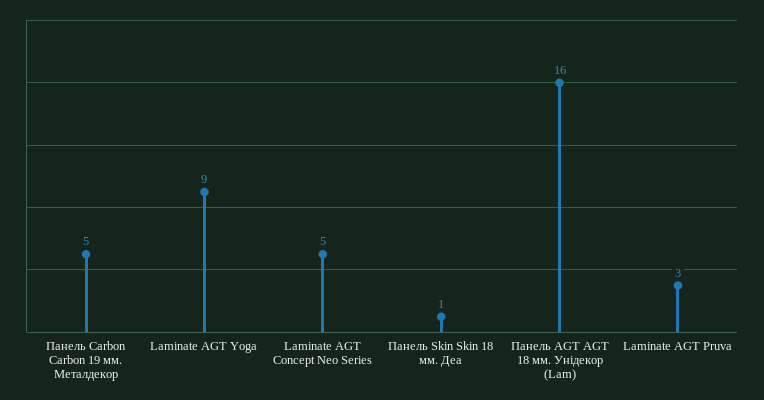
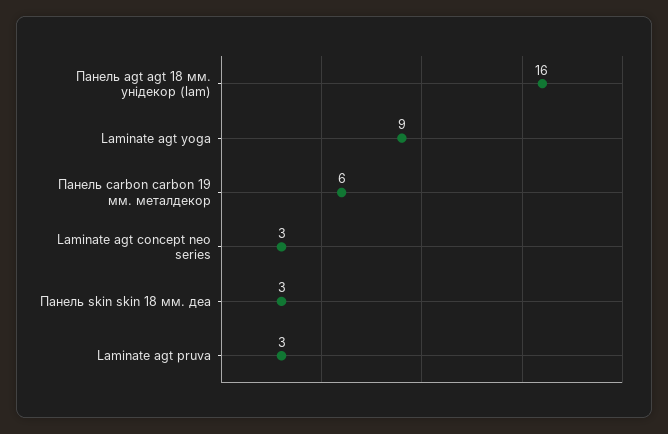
  {
-   "Панель Carbon Carbon 19 мм. Металдекор": 5,
+   "Панель Carbon Carbon 19 мм. Металдекор": 6,
    "Laminate AGT Yoga": 9,
-   "Laminate AGT Concept Neo Series": 5,
+   "Laminate AGT Concept Neo Series": 3,
-   "Панель Skin Skin 18 мм. Деа": 1,
+   "Панель Skin Skin 18 мм. Деа": 3,
    "Панель AGT AGT 18 мм. Унідекор (Lam)": 16,
    "Laminate AGT Pruva": 3
  }

